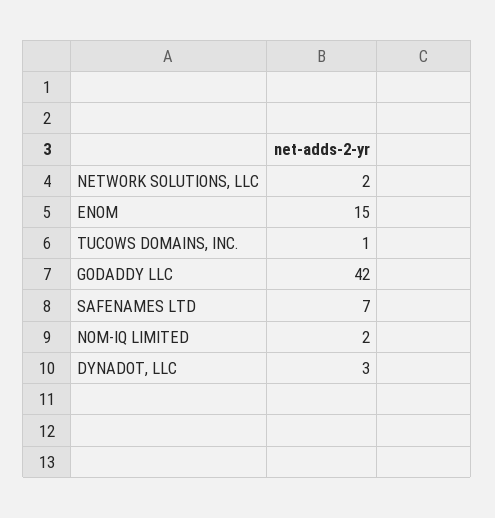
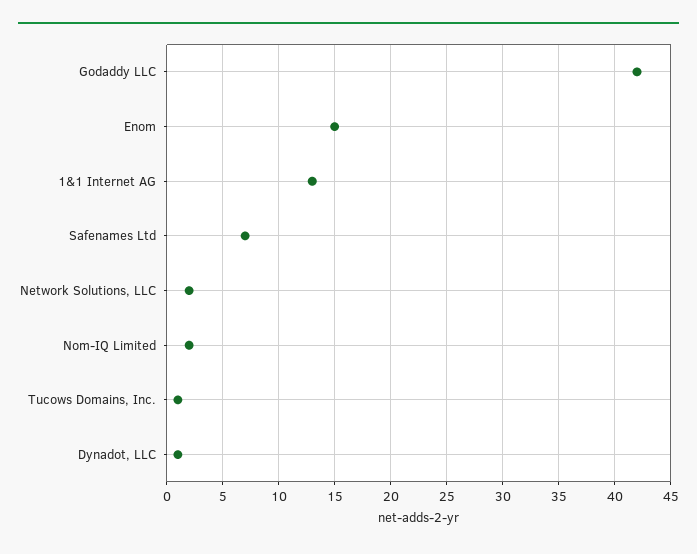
  {
    "NETWORK SOLUTIONS, LLC": 2,
    "ENOM": 15,
    "TUCOWS DOMAINS, INC.": 1,
    "GODADDY LLC": 42,
    "SAFENAMES LTD": 7,
    "NOM-IQ LIMITED": 2,
-   "DYNADOT, LLC": 3
+   "DYNADOT, LLC": 1,
+   "1&1 Internet AG": 13
  }

